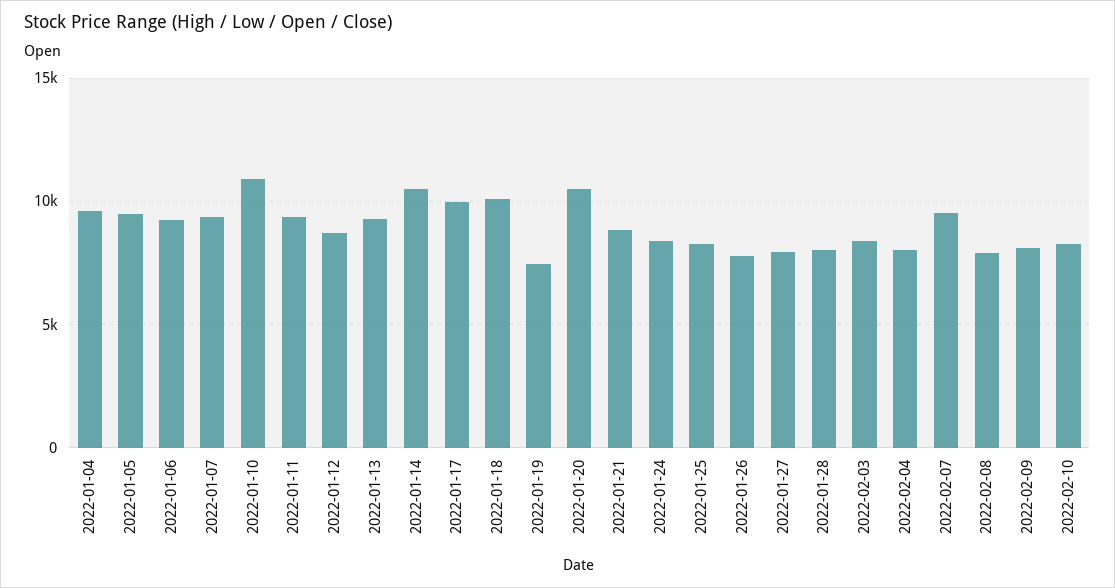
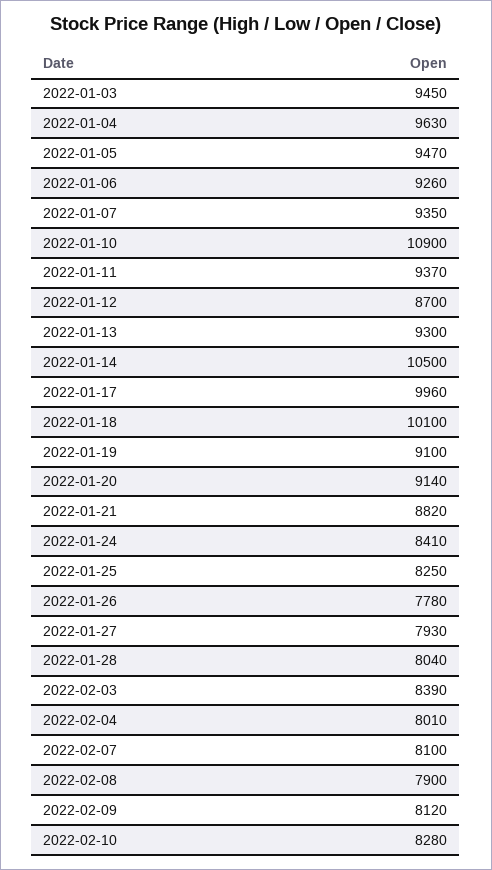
  {
    "2022-01-04": 9630,
    "2022-01-05": 9470,
    "2022-01-06": 9260,
    "2022-01-07": 9350,
    "2022-01-10": 10900,
    "2022-01-11": 9370,
    "2022-01-12": 8700,
    "2022-01-13": 9300,
    "2022-01-14": 10500,
    "2022-01-17": 9960,
    "2022-01-18": 10100,
-   "2022-01-19": 7500,
+   "2022-01-19": 9100,
-   "2022-01-20": 10500,
+   "2022-01-20": 9140,
    "2022-01-21": 8820,
    "2022-01-24": 8410,
    "2022-01-25": 8250,
    "2022-01-26": 7780,
    "2022-01-27": 7930,
    "2022-01-28": 8040,
    "2022-02-03": 8390,
    "2022-02-04": 8010,
-   "2022-02-07": 9500,
+   "2022-02-07": 8100,
    "2022-02-08": 7900,
    "2022-02-09": 8120,
-   "2022-02-10": 8280
+   "2022-02-10": 8280,
+   "2022-01-03": 9450
  }

